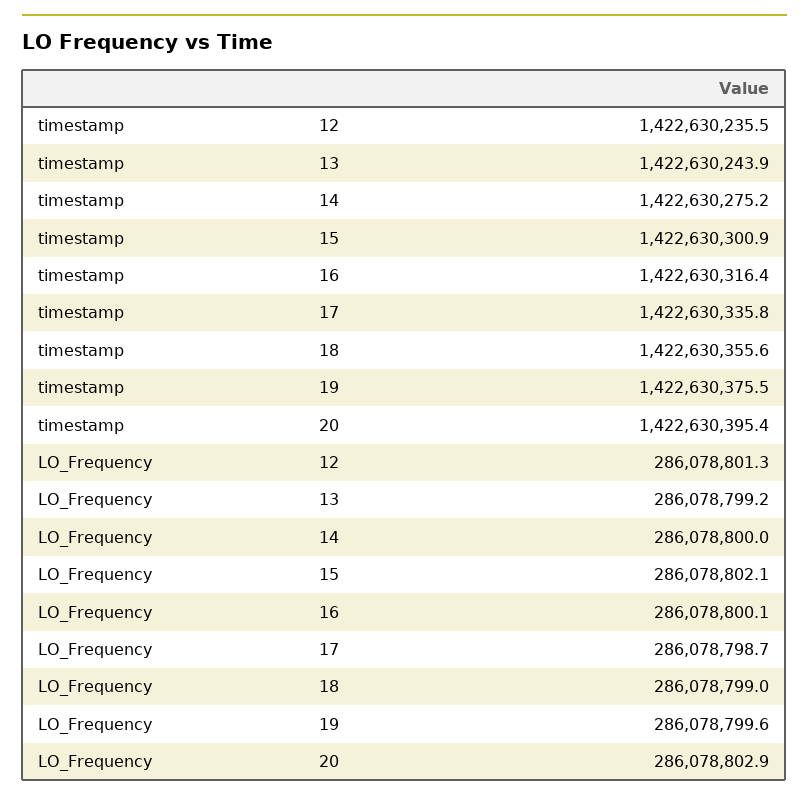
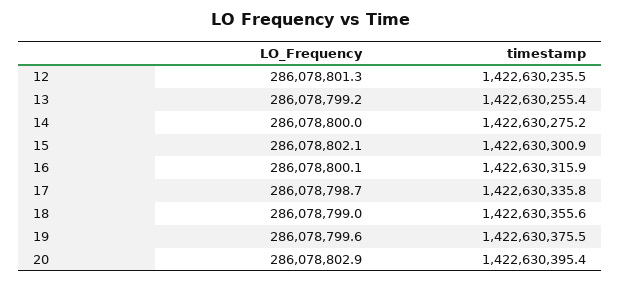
  {
    "timestamp": {
      "12": 1422630235.5,
-     "13": 1422630243.9,
+     "13": 1422630255.4,
      "14": 1422630275.2,
      "15": 1422630300.9,
-     "16": 1422630316.4,
+     "16": 1422630315.9,
      "17": 1422630335.8,
      "18": 1422630355.6,
      "19": 1422630375.5,
      "20": 1422630395.4
    },
    "LO_Frequency": {
      "12": 286078801.3,
      "13": 286078799.2,
      "14": 286078800,
      "15": 286078802.1,
      "16": 286078800.1,
      "17": 286078798.7,
      "18": 286078799,
      "19": 286078799.6,
      "20": 286078802.9
    }
  }

